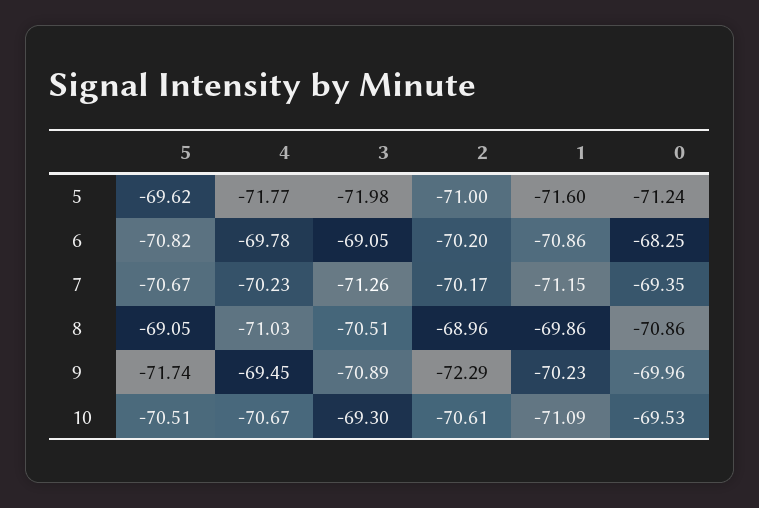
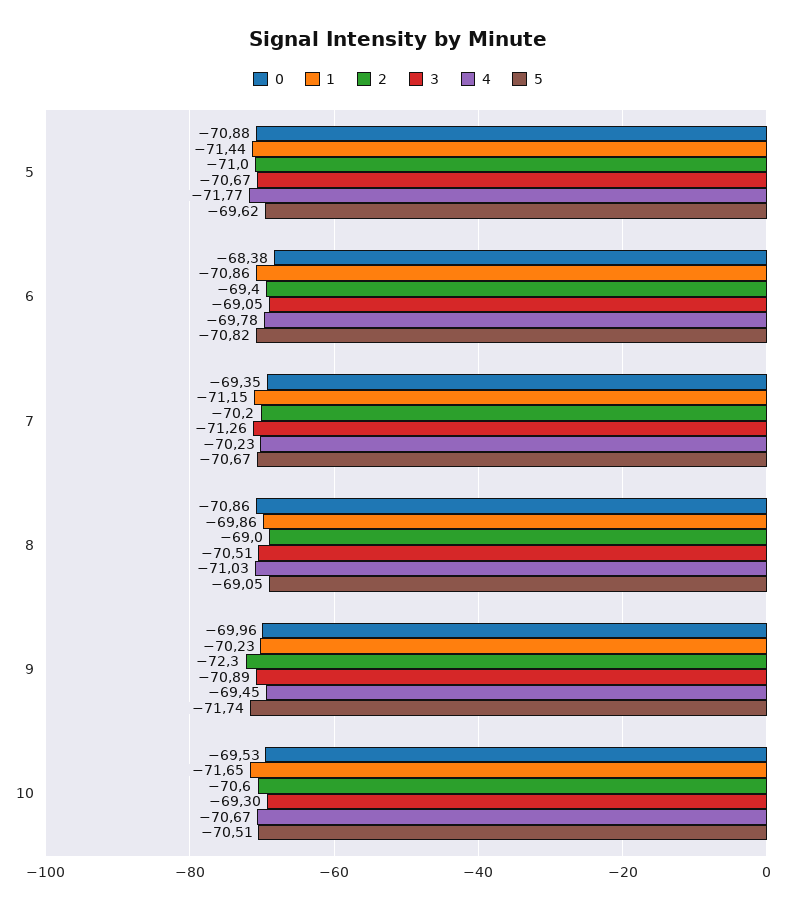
  {
    "5": {
      "5": -69.62,
      "6": -70.82,
      "7": -70.67,
      "8": -69.05,
      "9": -71.74,
      "10": -70.51
    },
    "4": {
      "5": -71.77,
      "6": -69.78,
      "7": -70.23,
      "8": -71.03,
      "9": -69.45,
      "10": -70.67
    },
    "3": {
-     "5": -71.98,
+     "5": -70.67,
      "6": -69.05,
      "7": -71.26,
      "8": -70.51,
      "9": -70.89,
      "10": -69.3
    },
    "2": {
      "5": -71,
-     "6": -70.2,
+     "6": -69.4,
      "7": -70.17,
      "8": -68.96,
      "9": -72.29,
      "10": -70.61
    },
    "1": {
-     "5": -71.6,
+     "5": -71.44,
      "6": -70.86,
      "7": -71.15,
      "8": -69.86,
      "9": -70.23,
-     "10": -71.09
+     "10": -71.65
    },
    "0": {
-     "5": -71.24,
+     "5": -70.88,
-     "6": -68.25,
+     "6": -68.38,
      "7": -69.35,
      "8": -70.86,
      "9": -69.96,
      "10": -69.53
    }
  }

